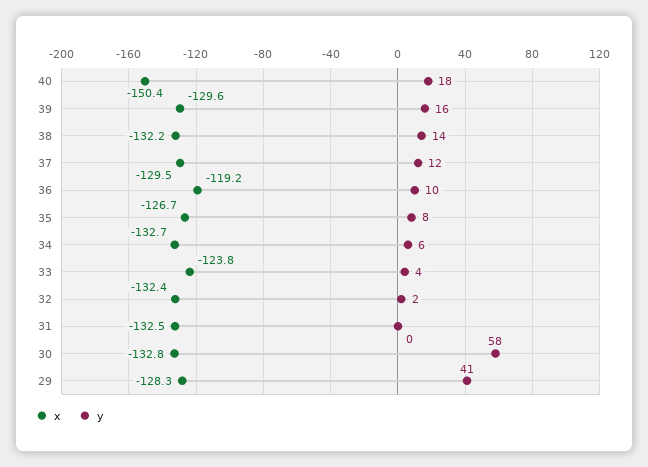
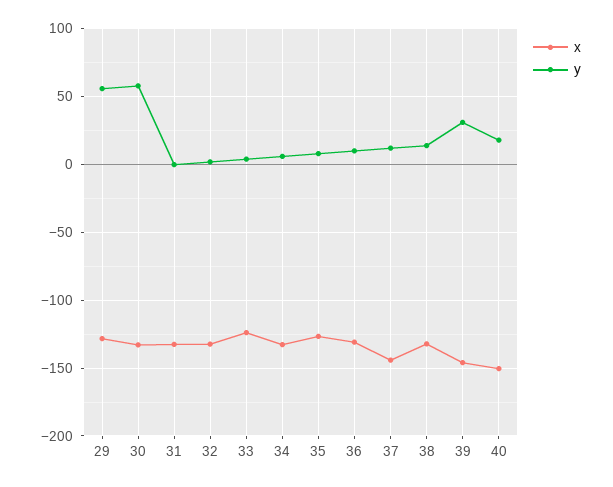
  {
    "x": {
      "40": -150.4,
-     "39": -129.6,
+     "39": -145,
      "38": -132.2,
-     "37": -129.5,
+     "37": -145,
-     "36": -119.2,
+     "36": -130,
      "35": -126.7,
      "34": -132.7,
      "33": -123.8,
      "32": -132.4,
      "31": -132.5,
      "30": -132.8,
      "29": -128.3
    },
    "y": {
      "40": 18,
-     "39": 16,
+     "39": 30,
      "38": 14,
      "37": 12,
      "36": 10,
      "35": 8,
      "34": 6,
      "33": 4,
      "32": 2,
      "31": 0,
      "30": 58,
-     "29": 41
+     "29": 55
    }
  }

